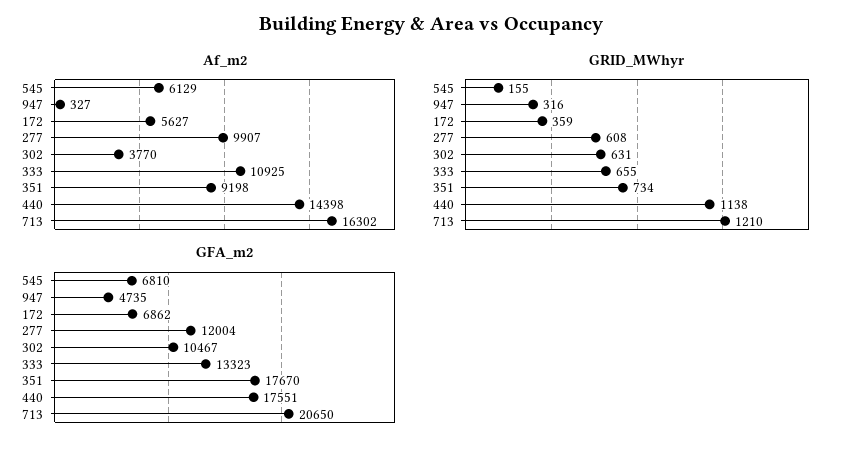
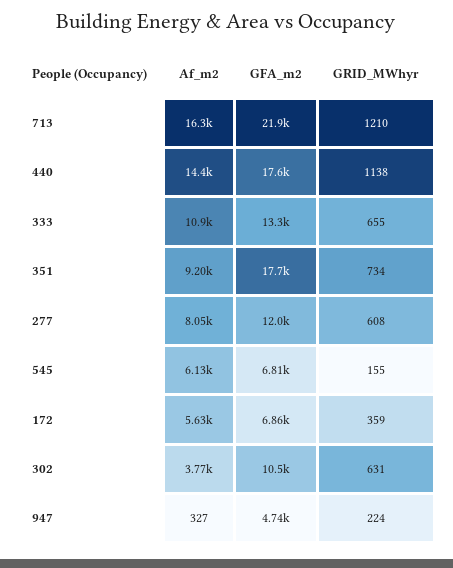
  {
    "Af_m2": {
      "545": 6129,
      "947": 327,
      "172": 5627,
-     "277": 9907,
+     "277": 8050,
      "302": 3770,
      "333": 10925,
      "351": 9198,
      "440": 14398,
      "713": 16302
    },
    "GRID_MWhyr": {
      "545": 155,
-     "947": 316,
+     "947": 224,
      "172": 359,
      "277": 608,
      "302": 631,
      "333": 655,
      "351": 734,
      "440": 1138,
      "713": 1210
    },
    "GFA_m2": {
      "545": 6810,
      "947": 4735,
      "172": 6862,
      "277": 12004,
      "302": 10467,
      "333": 13323,
      "351": 17670,
      "440": 17551,
-     "713": 20650
+     "713": 21900
    }
  }

